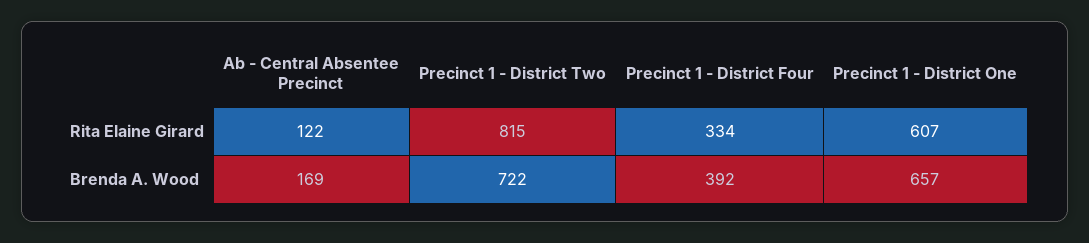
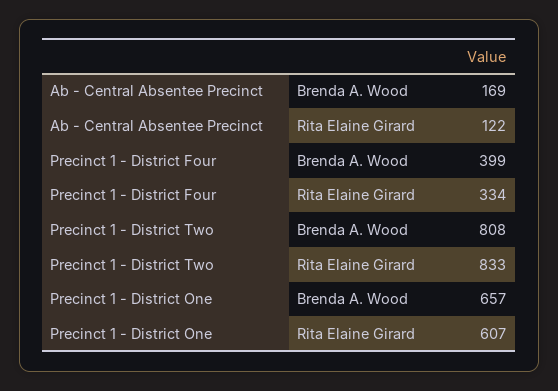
  {
    "Ab - Central Absentee Precinct": {
      "Rita Elaine Girard": 122,
      "Brenda A. Wood": 169
    },
    "Precinct 1 - District Two": {
-     "Rita Elaine Girard": 815,
+     "Rita Elaine Girard": 833,
-     "Brenda A. Wood": 722
+     "Brenda A. Wood": 808
    },
    "Precinct 1 - District Four": {
      "Rita Elaine Girard": 334,
-     "Brenda A. Wood": 392
+     "Brenda A. Wood": 399
    },
    "Precinct 1 - District One": {
      "Rita Elaine Girard": 607,
      "Brenda A. Wood": 657
    }
  }

